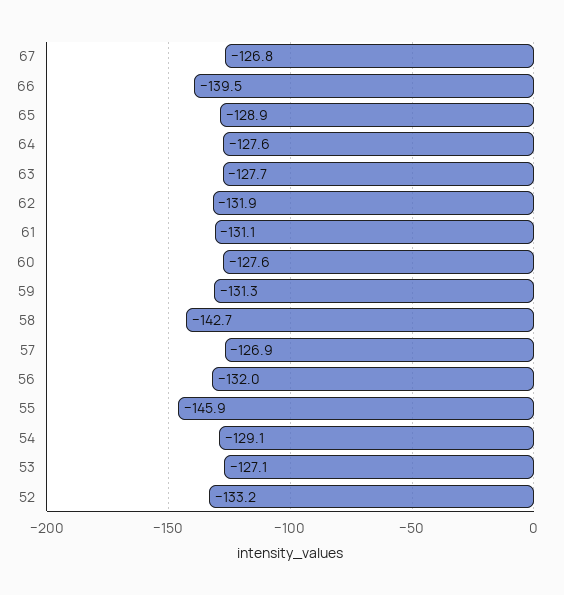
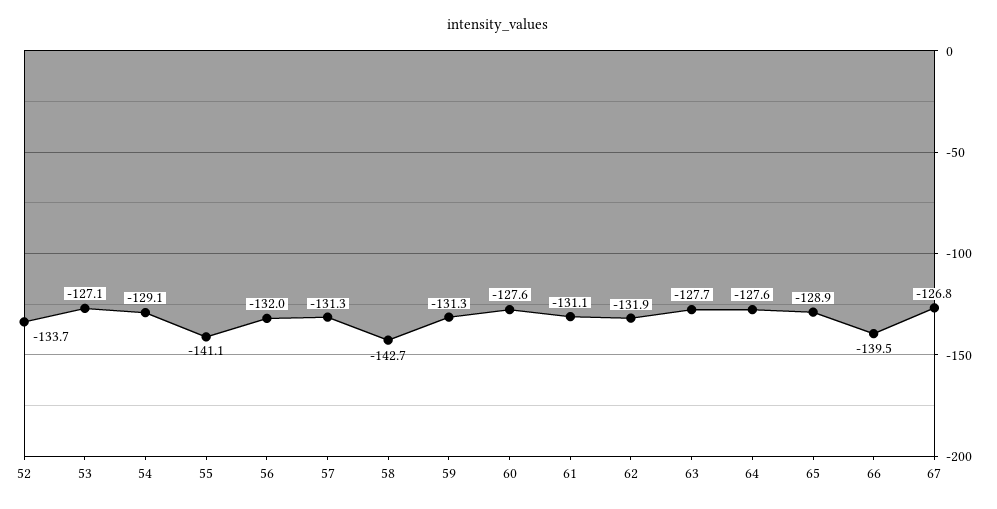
  {
    "67": -126.8,
    "66": -139.5,
    "65": -128.9,
    "64": -127.6,
    "63": -127.7,
    "62": -131.9,
    "61": -131.1,
    "60": -127.6,
    "59": -131.3,
    "58": -142.7,
-   "57": -126.9,
+   "57": -131.3,
    "56": -132,
-   "55": -145.9,
+   "55": -141.1,
    "54": -129.1,
    "53": -127.1,
-   "52": -133.2
+   "52": -133.7
  }

